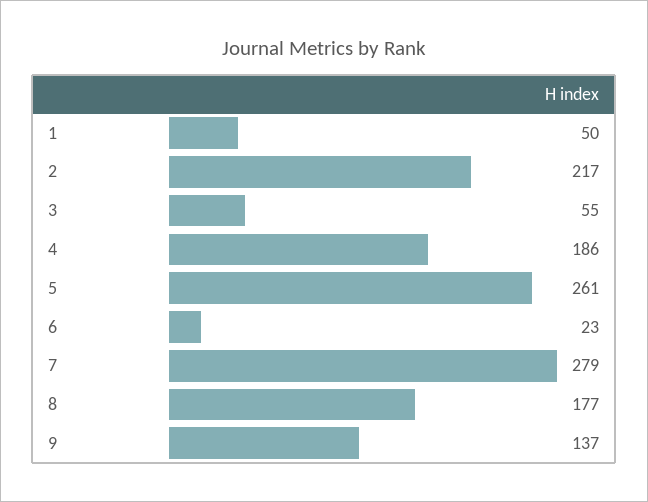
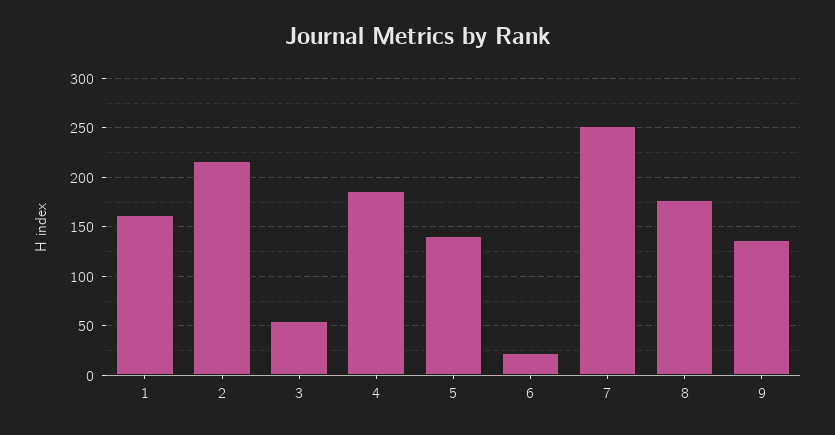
  {
-   "1": 50,
+   "1": 160,
    "2": 217,
    "3": 55,
    "4": 186,
-   "5": 261,
+   "5": 140,
    "6": 23,
-   "7": 279,
+   "7": 250,
    "8": 177,
    "9": 137
  }

